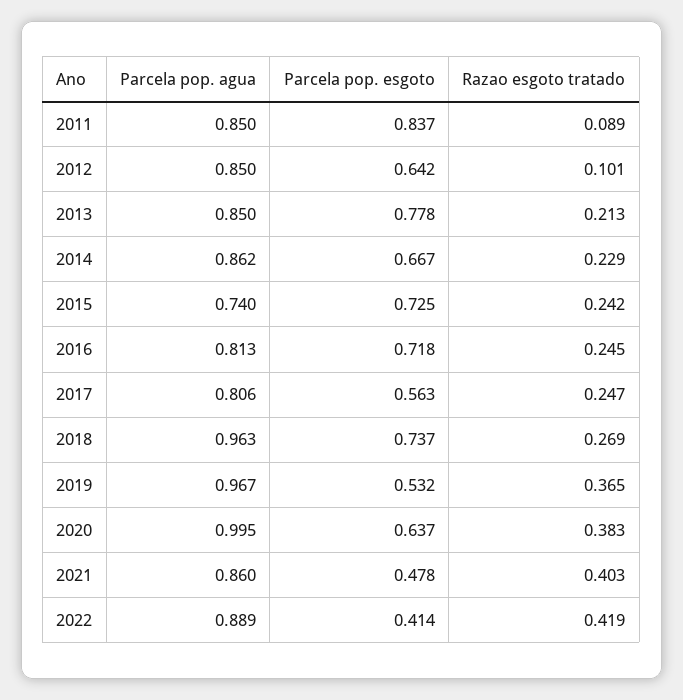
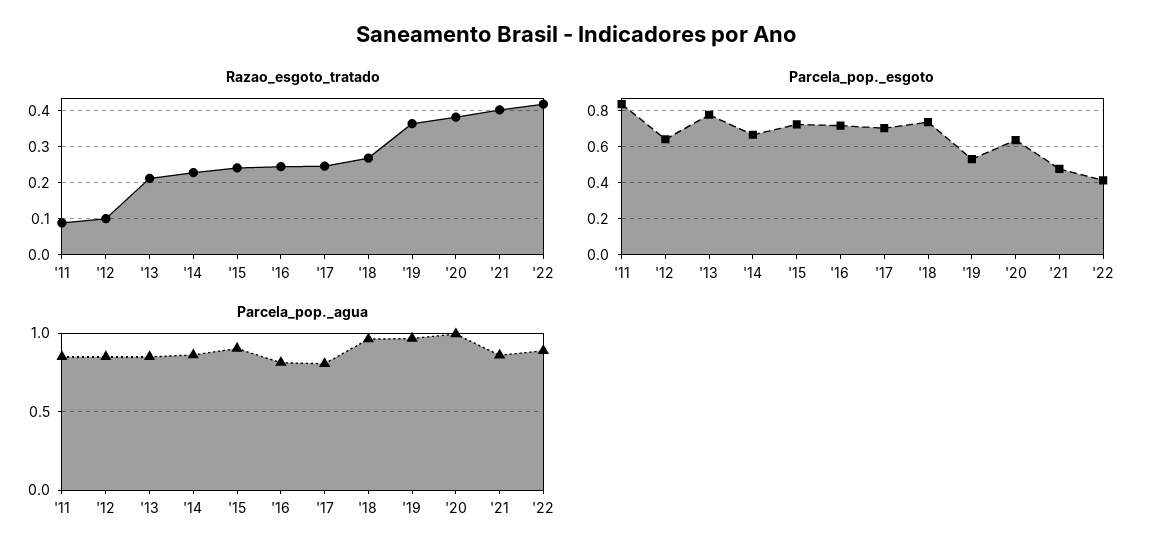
  {
    "Parcela pop. agua": {
      "2011": 0.85,
      "2012": 0.85,
      "2013": 0.85,
      "2014": 0.862,
-     "2015": 0.74,
+     "2015": 0.9,
      "2016": 0.813,
      "2017": 0.806,
      "2018": 0.963,
      "2019": 0.967,
      "2020": 0.995,
      "2021": 0.86,
      "2022": 0.889
    },
    "Parcela pop. esgoto": {
      "2011": 0.837,
      "2012": 0.642,
      "2013": 0.778,
      "2014": 0.667,
      "2015": 0.725,
      "2016": 0.718,
-     "2017": 0.563,
+     "2017": 0.7,
      "2018": 0.737,
      "2019": 0.532,
      "2020": 0.637,
      "2021": 0.478,
      "2022": 0.414
    },
    "Razao esgoto tratado": {
      "2011": 0.089,
      "2012": 0.101,
      "2013": 0.213,
      "2014": 0.229,
      "2015": 0.242,
      "2016": 0.245,
      "2017": 0.247,
      "2018": 0.269,
      "2019": 0.365,
      "2020": 0.383,
      "2021": 0.403,
      "2022": 0.419
    }
  }

